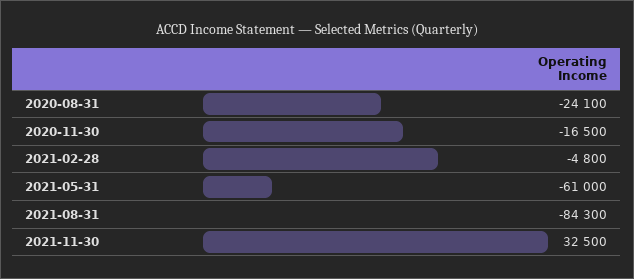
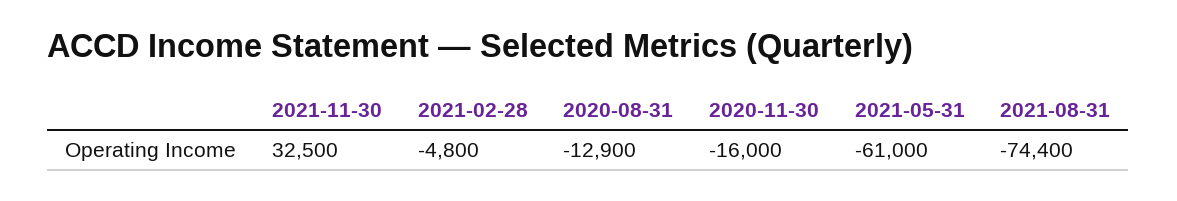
  {
-   "2020-08-31": -24100,
+   "2020-08-31": -12900,
-   "2020-11-30": -16500,
+   "2020-11-30": -16000,
    "2021-02-28": -4800,
    "2021-05-31": -61000,
-   "2021-08-31": -84300,
+   "2021-08-31": -74400,
    "2021-11-30": 32500
  }

